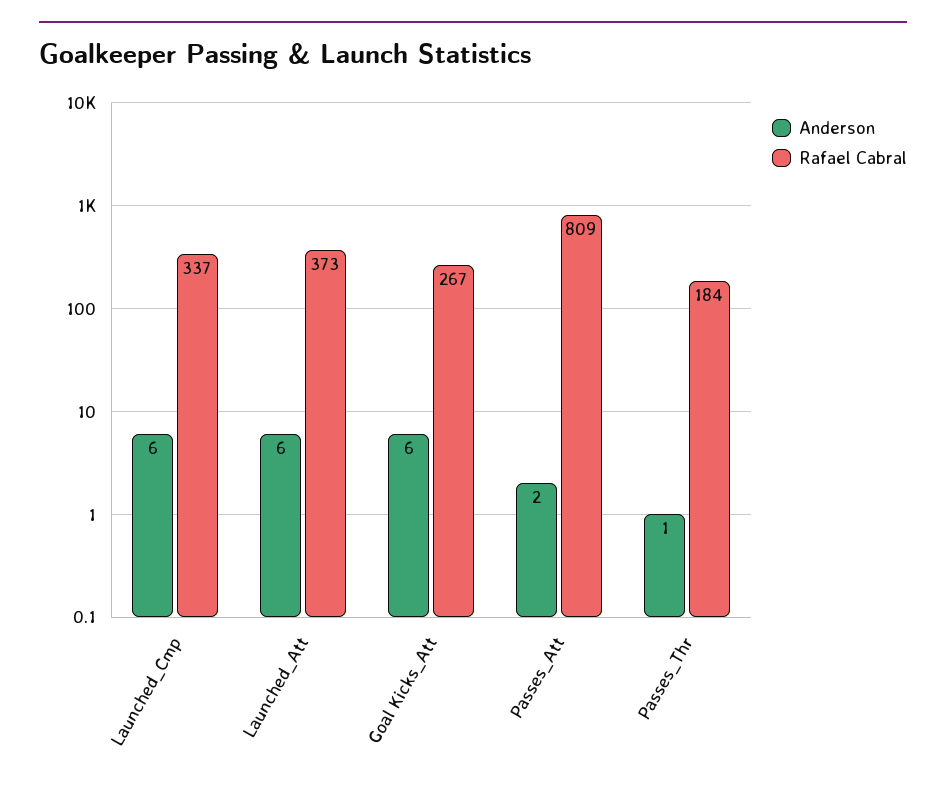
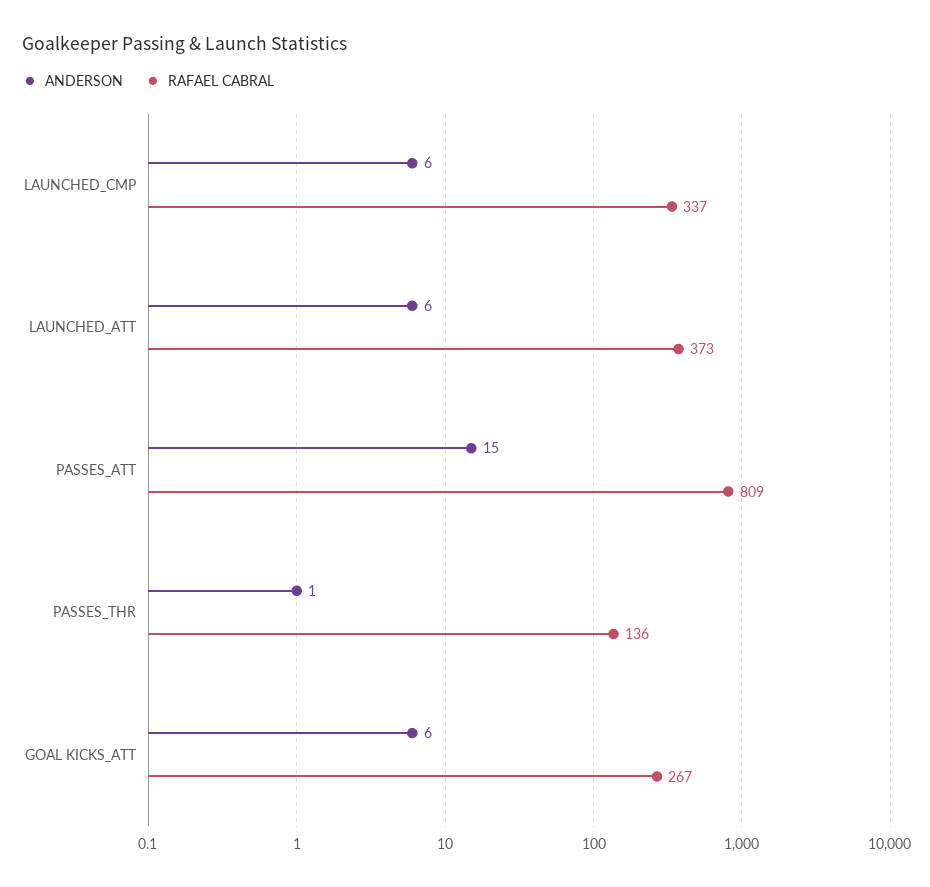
  {
    "Anderson": {
      "Launched_Cmp": 6,
      "Launched_Att": 6,
      "Goal Kicks_Att": 6,
-     "Passes_Att": 2,
+     "Passes_Att": 15,
      "Passes_Thr": 1
    },
    "Rafael Cabral": {
      "Launched_Cmp": 337,
      "Launched_Att": 373,
      "Goal Kicks_Att": 267,
      "Passes_Att": 809,
-     "Passes_Thr": 184
+     "Passes_Thr": 136
    }
  }

